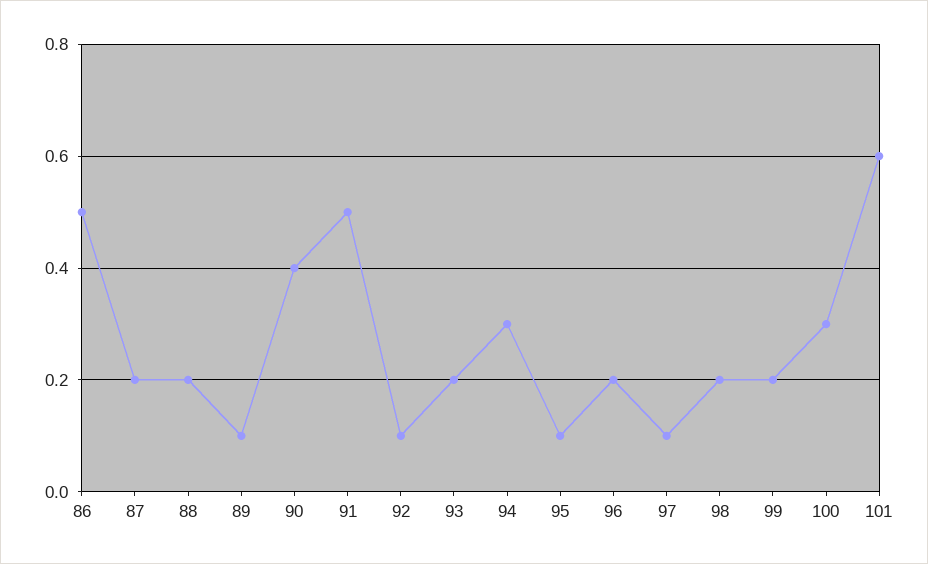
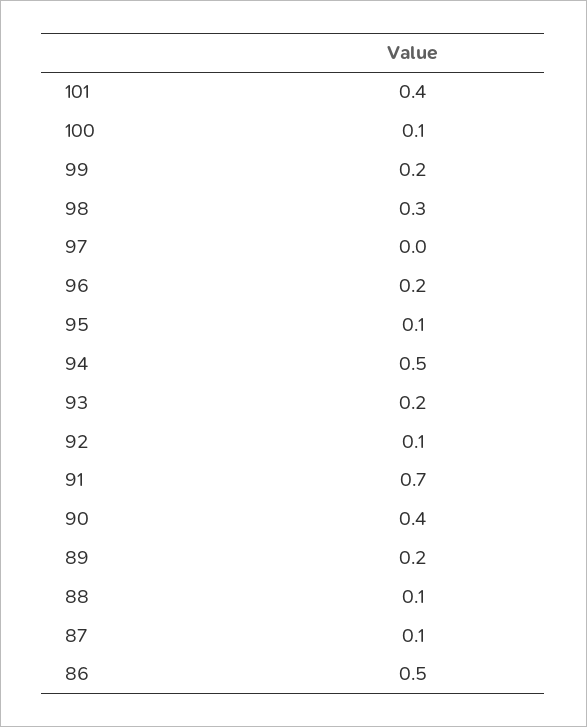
  {
    "86": 0.5,
-   "87": 0.2,
+   "87": 0.1,
-   "88": 0.2,
+   "88": 0.1,
-   "89": 0.1,
+   "89": 0.2,
    "90": 0.4,
-   "91": 0.5,
+   "91": 0.7,
    "92": 0.1,
    "93": 0.2,
-   "94": 0.3,
+   "94": 0.5,
    "95": 0.1,
    "96": 0.2,
-   "97": 0.1,
+   "97": 0,
-   "98": 0.2,
+   "98": 0.3,
    "99": 0.2,
-   "100": 0.3,
+   "100": 0.1,
-   "101": 0.6
+   "101": 0.4
  }

